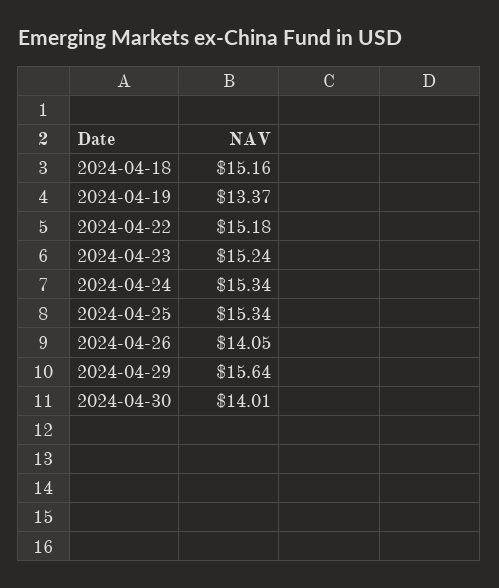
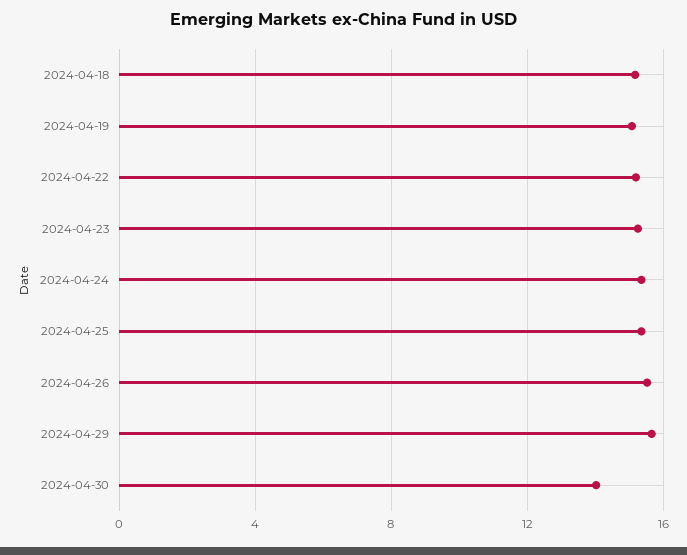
  {
    "2024-04-18": 15.16,
-   "2024-04-19": 13.37,
+   "2024-04-19": 15,
    "2024-04-22": 15.18,
    "2024-04-23": 15.24,
    "2024-04-24": 15.34,
    "2024-04-25": 15.34,
-   "2024-04-26": 14.05,
+   "2024-04-26": 15.5,
    "2024-04-29": 15.64,
    "2024-04-30": 14.01
  }

